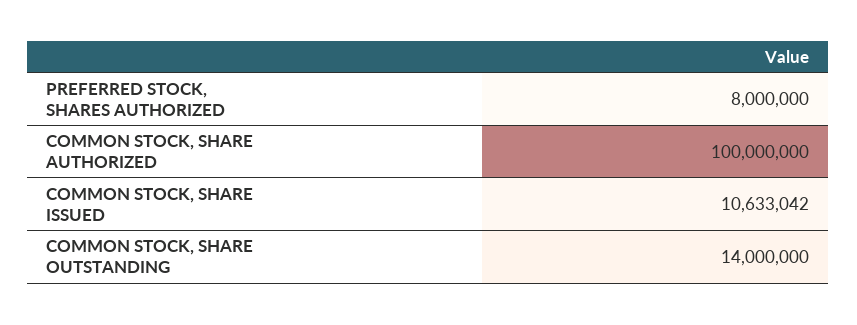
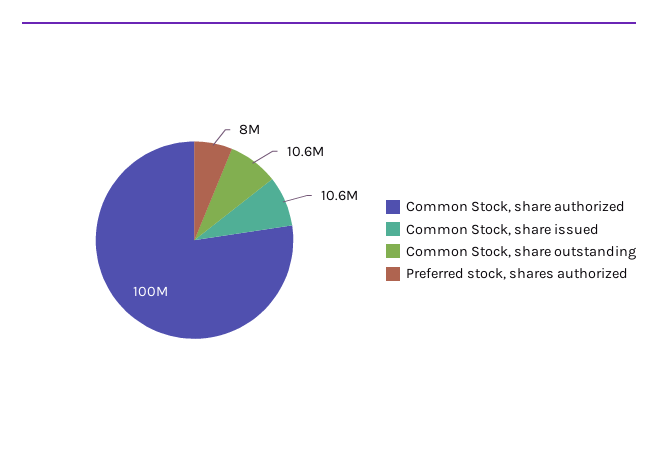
  {
    "PREFERRED STOCK, SHARES AUTHORIZED": 8000000,
    "COMMON STOCK, SHARE AUTHORIZED": 100000000,
    "COMMON STOCK, SHARE ISSUED": 10633042,
-   "COMMON STOCK, SHARE OUTSTANDING": 14000000
+   "COMMON STOCK, SHARE OUTSTANDING": 10600000
  }

